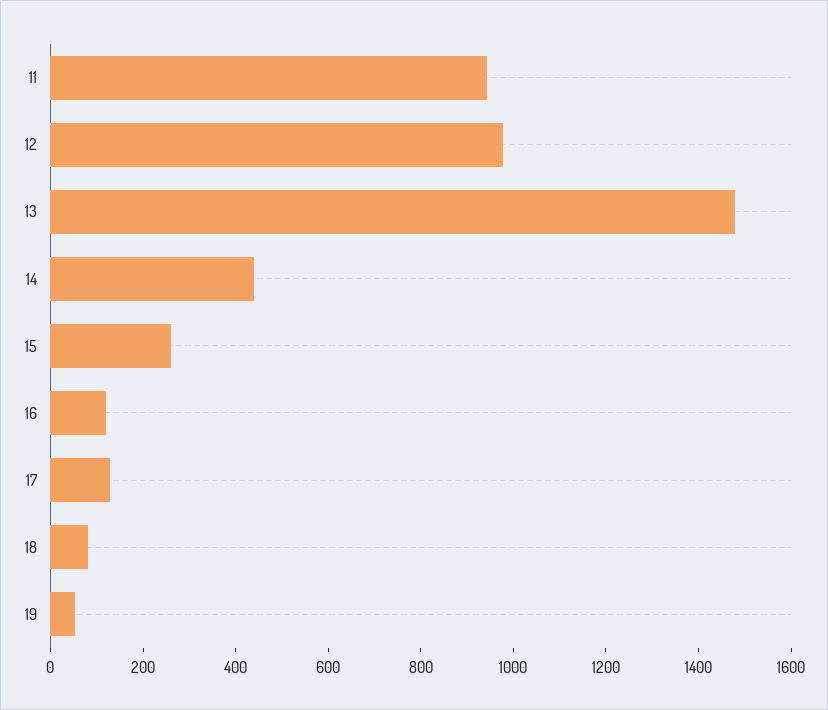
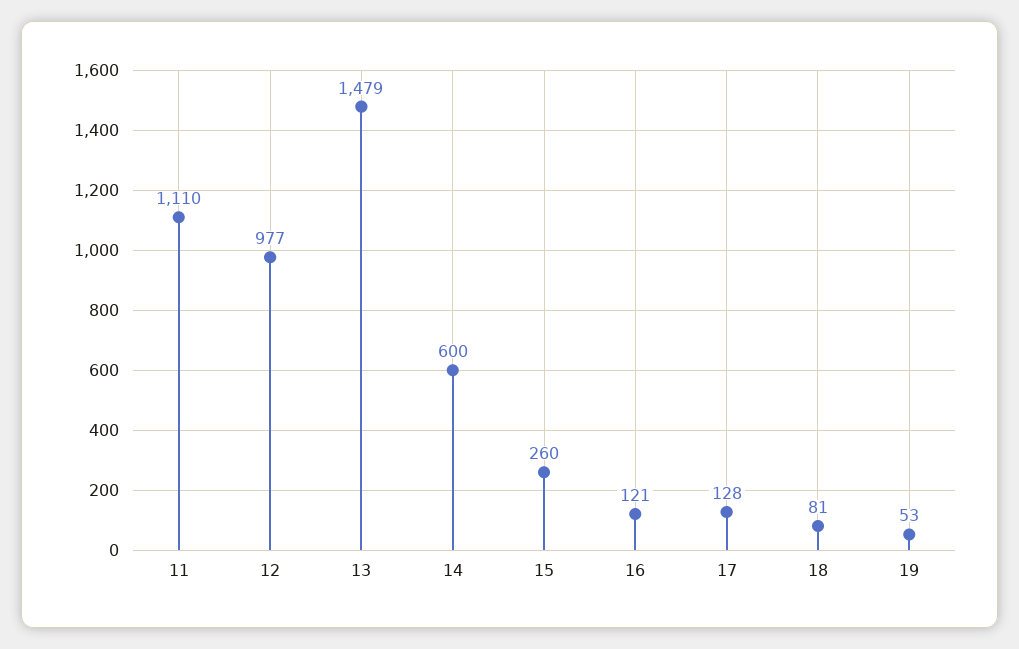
  {
-   "11": 950,
+   "11": 1110,
    "12": 977,
    "13": 1479,
-   "14": 450,
+   "14": 600,
    "15": 260,
    "16": 121,
    "17": 128,
    "18": 81,
    "19": 53
  }

